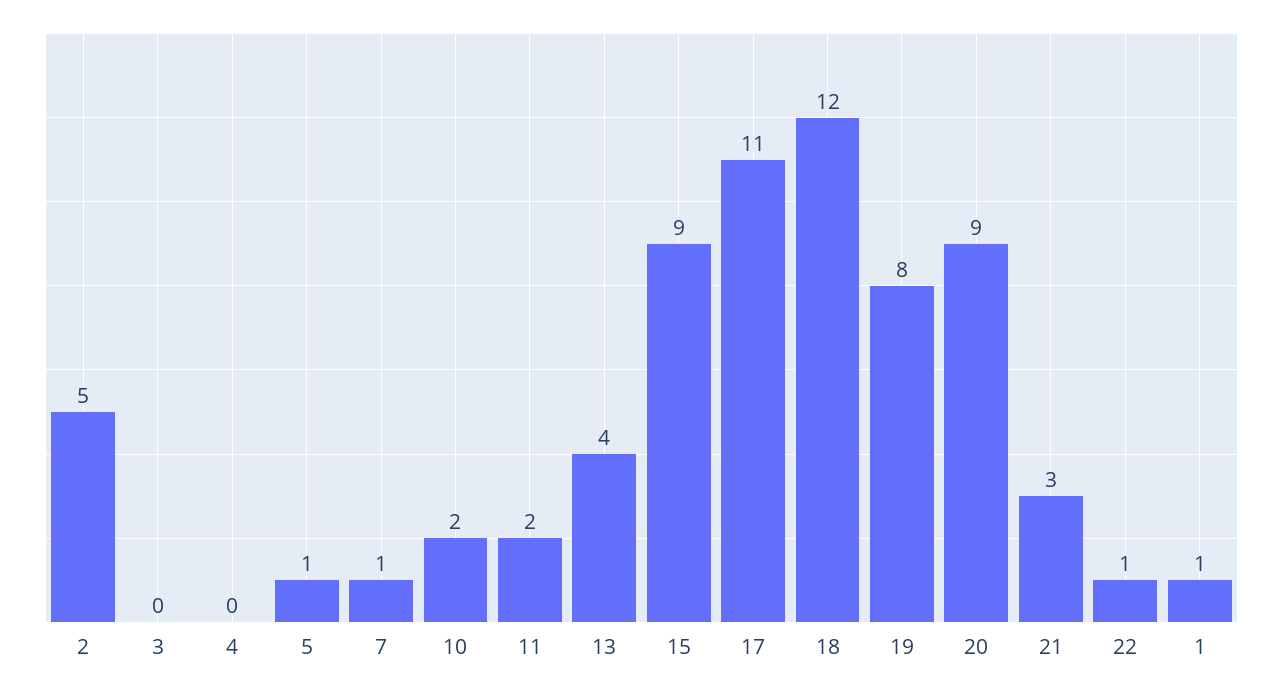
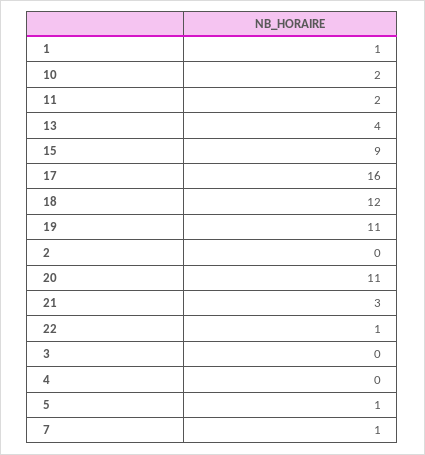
  {
-   "2": 5,
+   "2": 0,
    "3": 0,
    "4": 0,
    "5": 1,
    "7": 1,
    "10": 2,
    "11": 2,
    "13": 4,
    "15": 9,
-   "17": 11,
+   "17": 16,
    "18": 12,
-   "19": 8,
+   "19": 11,
-   "20": 9,
+   "20": 11,
    "21": 3,
    "22": 1,
    "1": 1
  }

